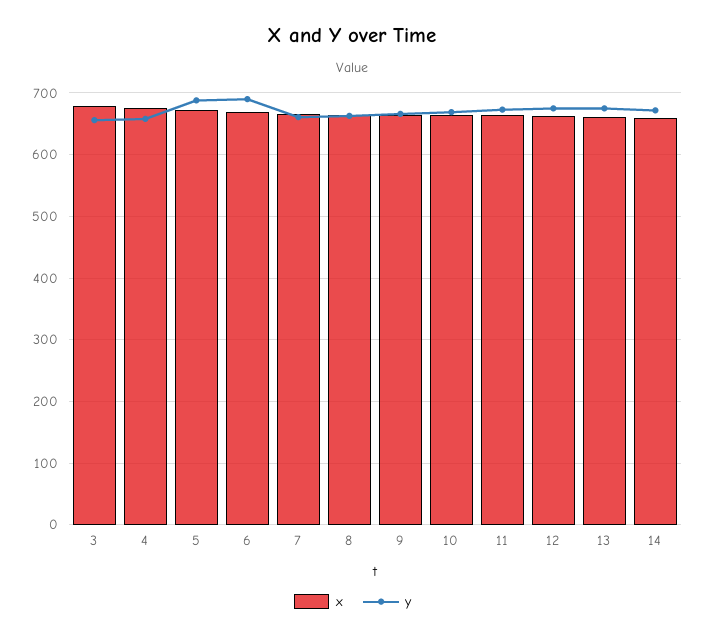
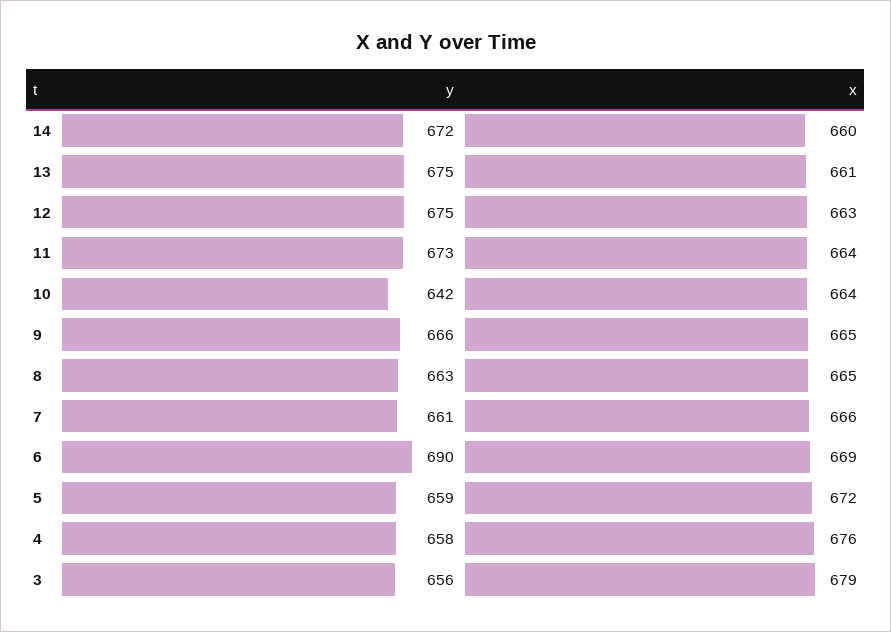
  {
    "x": {
      "3": 679,
      "4": 676,
      "5": 672,
      "6": 669,
      "7": 666,
      "8": 665,
      "9": 665,
      "10": 664,
      "11": 664,
      "12": 663,
      "13": 661,
      "14": 660
    },
    "y": {
      "3": 656,
      "4": 658,
-     "5": 690,
+     "5": 659,
      "6": 690,
      "7": 661,
      "8": 663,
      "9": 666,
-     "10": 670,
+     "10": 642,
      "11": 673,
      "12": 675,
      "13": 675,
      "14": 672
    }
  }

